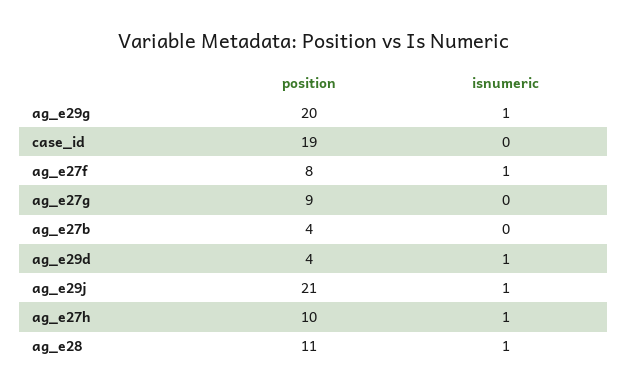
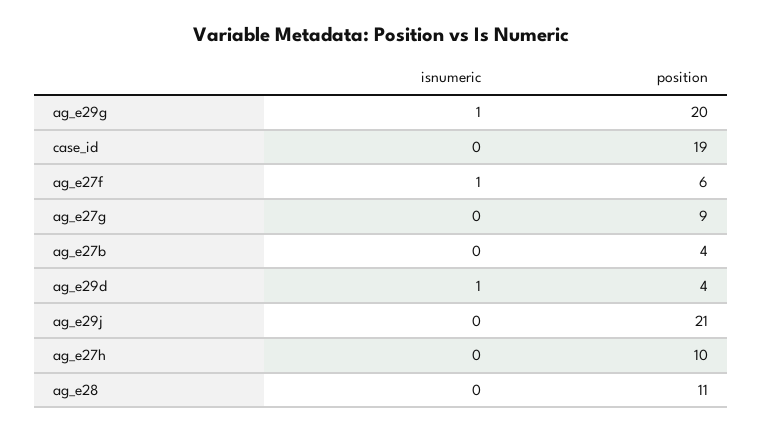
  {
    "position": {
      "ag_e29g": 20,
      "case_id": 19,
-     "ag_e27f": 8,
+     "ag_e27f": 6,
      "ag_e27g": 9,
      "ag_e27b": 4,
      "ag_e29d": 4,
      "ag_e29j": 21,
      "ag_e27h": 10,
      "ag_e28": 11
    },
    "isnumeric": {
      "ag_e29g": 1,
      "case_id": 0,
      "ag_e27f": 1,
      "ag_e27g": 0,
      "ag_e27b": 0,
      "ag_e29d": 1,
-     "ag_e29j": 1,
+     "ag_e29j": 0,
-     "ag_e27h": 1,
+     "ag_e27h": 0,
-     "ag_e28": 1
+     "ag_e28": 0
    }
  }

